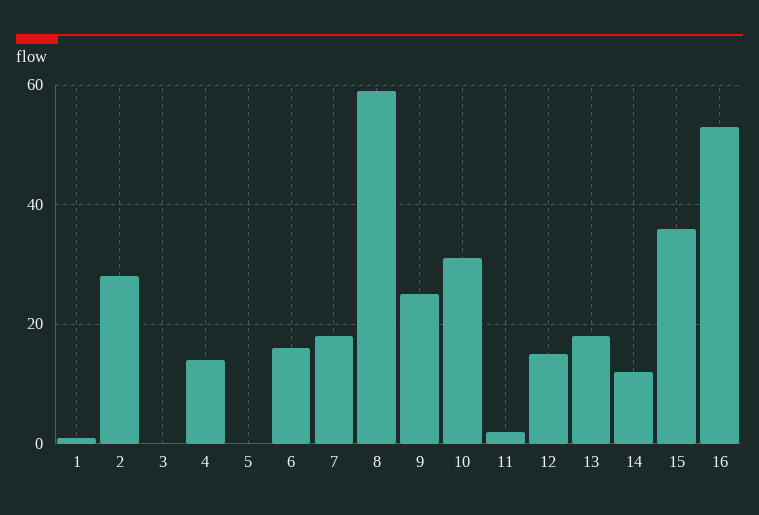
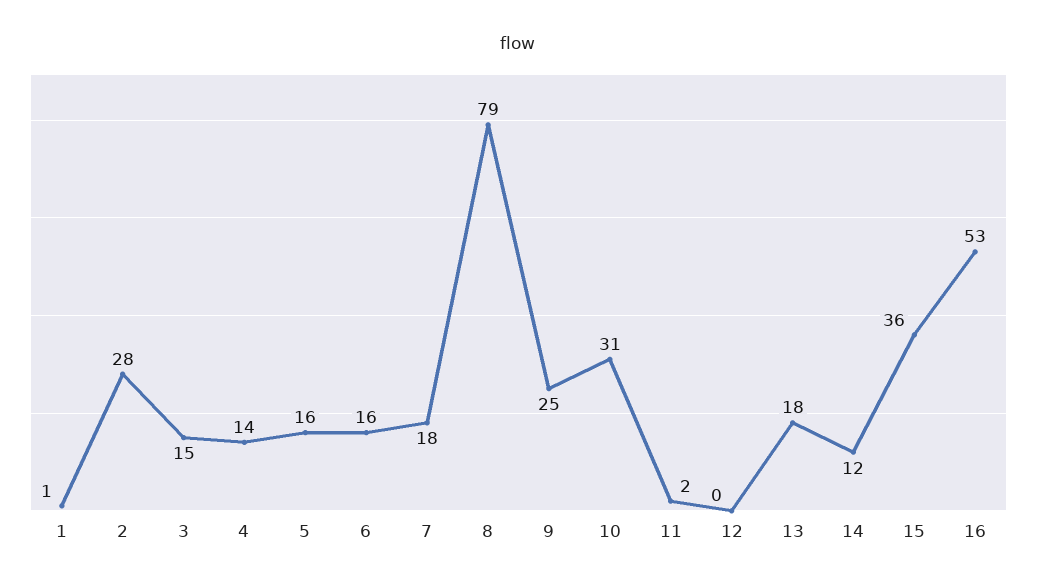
  {
    "1": 1,
    "2": 28,
-   "3": 0,
+   "3": 15,
    "4": 14,
-   "5": 0,
+   "5": 16,
    "6": 16,
    "7": 18,
-   "8": 60,
+   "8": 79,
    "9": 25,
    "10": 31,
    "11": 2,
-   "12": 15,
+   "12": 0,
    "13": 18,
    "14": 12,
    "15": 36,
    "16": 53
  }

